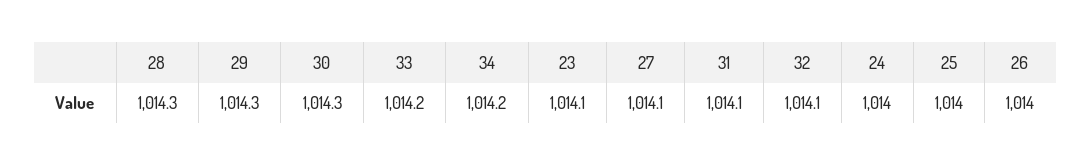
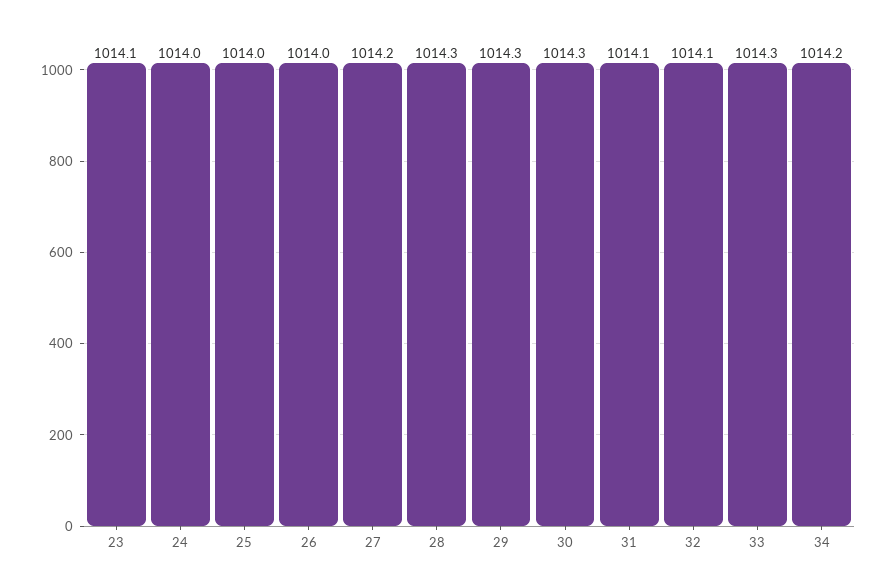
  {
    "28": 1014.3,
    "29": 1014.3,
    "30": 1014.3,
-   "33": 1014.2,
+   "33": 1014.3,
    "34": 1014.2,
    "23": 1014.1,
-   "27": 1014.1,
+   "27": 1014.2,
    "31": 1014.1,
    "32": 1014.1,
    "24": 1014,
    "25": 1014,
    "26": 1014
  }

